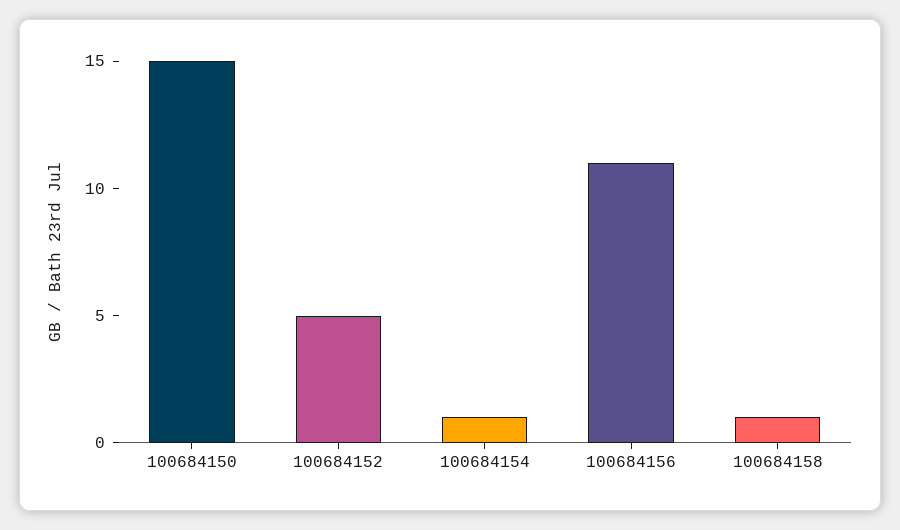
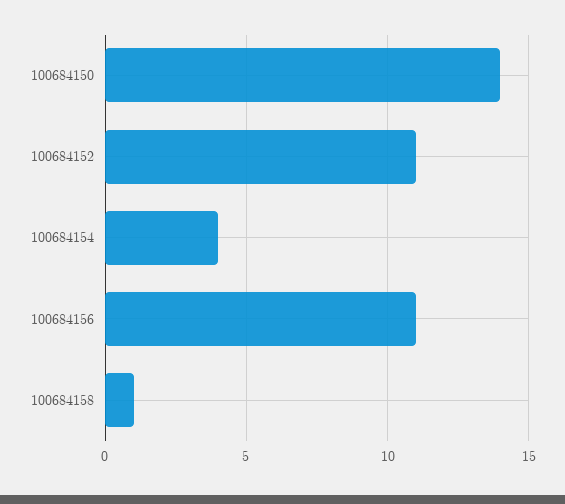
  {
-   "100684150": 15,
+   "100684150": 14,
-   "100684152": 5,
+   "100684152": 11,
-   "100684154": 1,
+   "100684154": 4,
    "100684156": 11,
    "100684158": 1
  }

